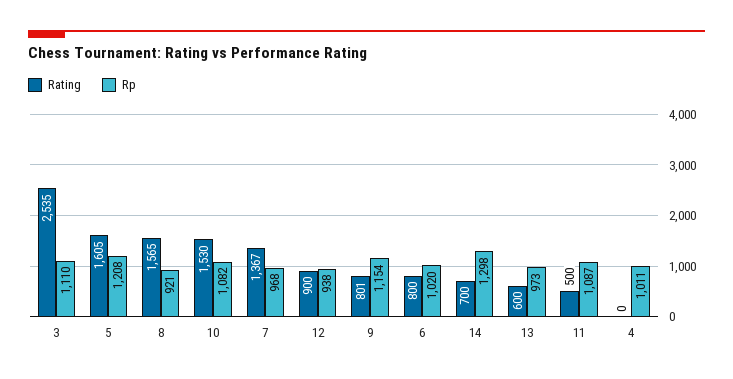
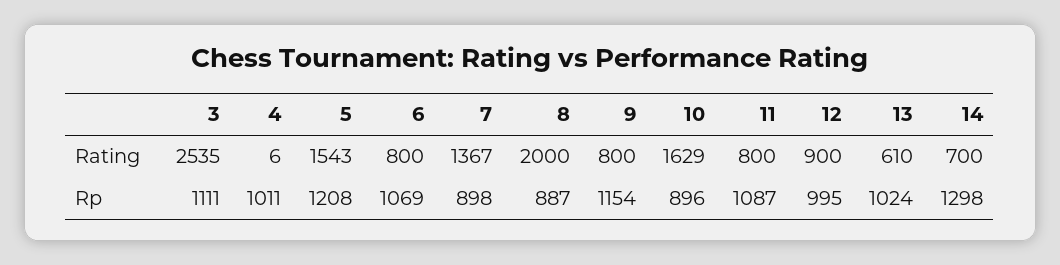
  {
    "Rating": {
      "3": 2535,
-     "5": 1605,
+     "5": 1543,
-     "8": 1565,
+     "8": 2000,
-     "10": 1530,
+     "10": 1629,
      "7": 1367,
      "12": 900,
-     "9": 801,
+     "9": 800,
      "6": 800,
      "14": 700,
-     "13": 600,
+     "13": 610,
-     "11": 500,
+     "11": 800,
-     "4": 0
+     "4": 6
    },
    "Rp": {
-     "3": 1110,
+     "3": 1111,
      "5": 1208,
-     "8": 921,
+     "8": 887,
-     "10": 1082,
+     "10": 896,
-     "7": 968,
+     "7": 898,
-     "12": 938,
+     "12": 995,
      "9": 1154,
-     "6": 1020,
+     "6": 1069,
      "14": 1298,
-     "13": 973,
+     "13": 1024,
      "11": 1087,
      "4": 1011
    }
  }

